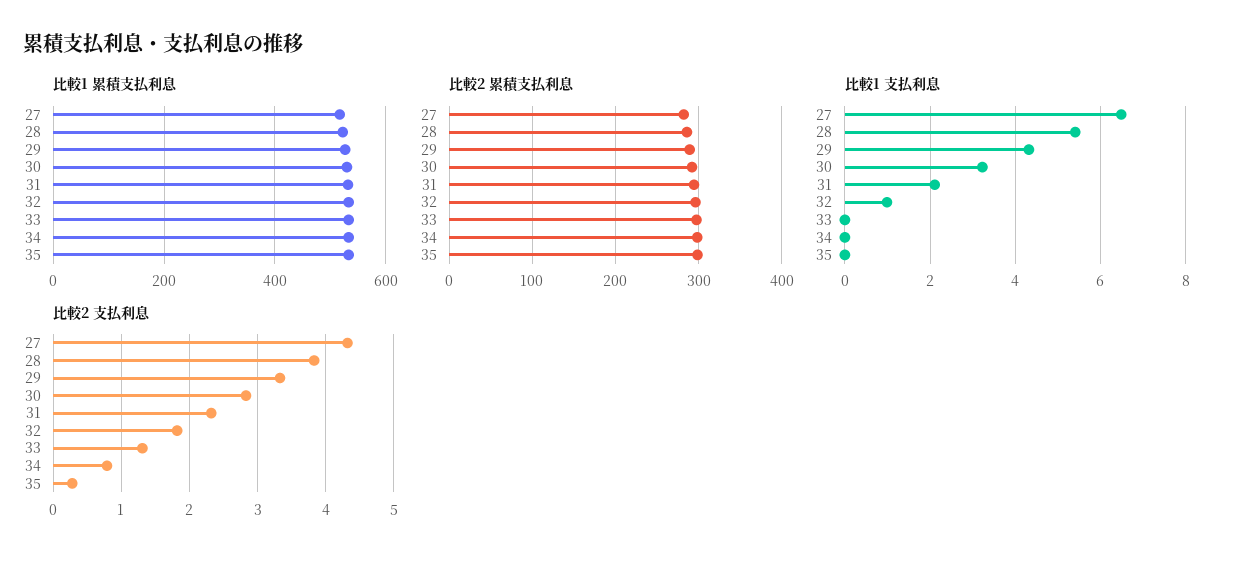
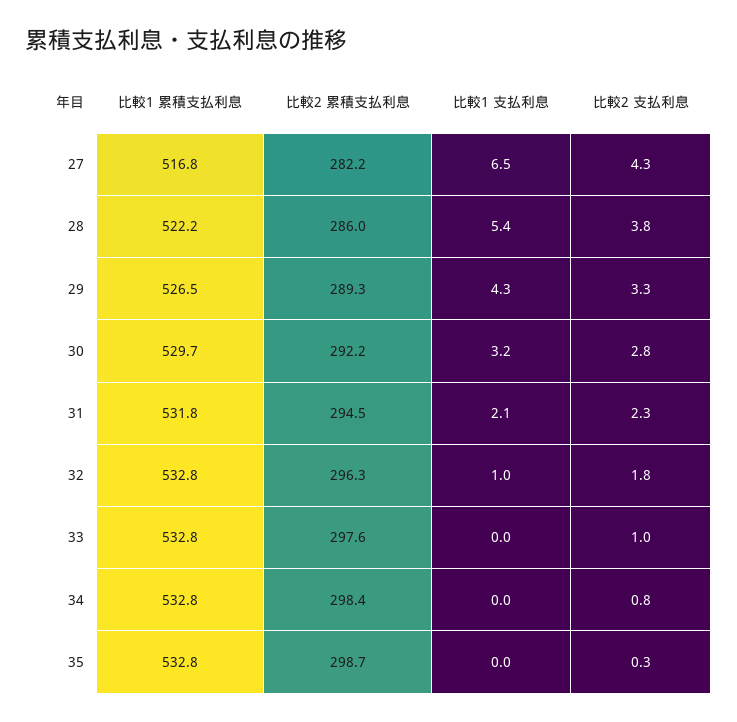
  {
    "比較1 累積支払利息": {
      "27": 516.8,
      "28": 522.2,
      "29": 526.5,
      "30": 529.7,
      "31": 531.8,
      "32": 532.8,
      "33": 532.8,
      "34": 532.8,
      "35": 532.8
    },
    "比較2 累積支払利息": {
      "27": 282.2,
      "28": 286,
      "29": 289.3,
      "30": 292.2,
      "31": 294.5,
      "32": 296.3,
      "33": 297.6,
      "34": 298.4,
      "35": 298.7
    },
    "比較1 支払利息": {
      "27": 6.5,
      "28": 5.4,
      "29": 4.3,
      "30": 3.2,
      "31": 2.1,
      "32": 1,
      "33": 0,
      "34": 0,
      "35": 0
    },
    "比較2 支払利息": {
      "27": 4.3,
      "28": 3.8,
      "29": 3.3,
      "30": 2.8,
      "31": 2.3,
      "32": 1.8,
-     "33": 1.3,
+     "33": 1,
      "34": 0.8,
      "35": 0.3
    }
  }

